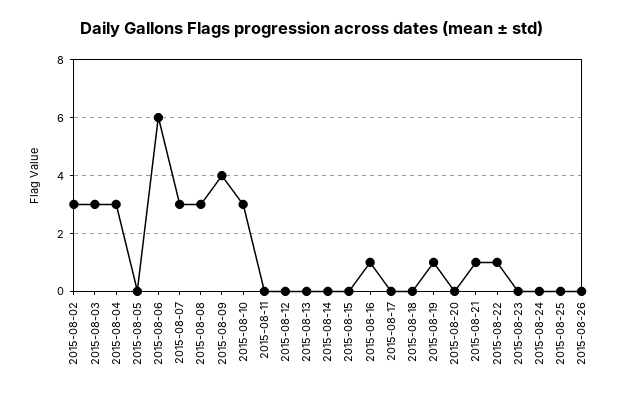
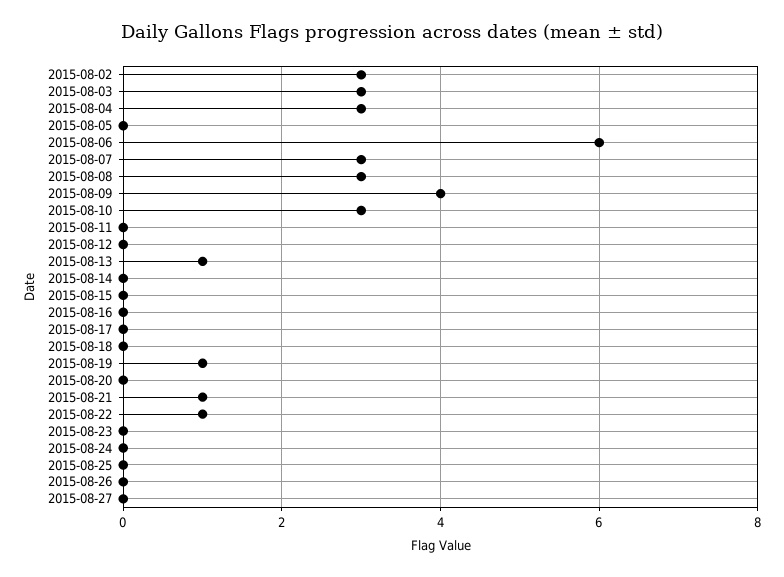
  {
    "2015-08-02": 3,
    "2015-08-03": 3,
    "2015-08-04": 3,
    "2015-08-05": 0,
    "2015-08-06": 6,
    "2015-08-07": 3,
    "2015-08-08": 3,
    "2015-08-09": 4,
    "2015-08-10": 3,
    "2015-08-11": 0,
    "2015-08-12": 0,
-   "2015-08-13": 0,
+   "2015-08-13": 1,
    "2015-08-14": 0,
    "2015-08-15": 0,
-   "2015-08-16": 1,
+   "2015-08-16": 0,
    "2015-08-17": 0,
    "2015-08-18": 0,
    "2015-08-19": 1,
    "2015-08-20": 0,
    "2015-08-21": 1,
    "2015-08-22": 1,
    "2015-08-23": 0,
    "2015-08-24": 0,
    "2015-08-25": 0,
-   "2015-08-26": 0
+   "2015-08-26": 0,
+   "2015-08-27": 0
  }

